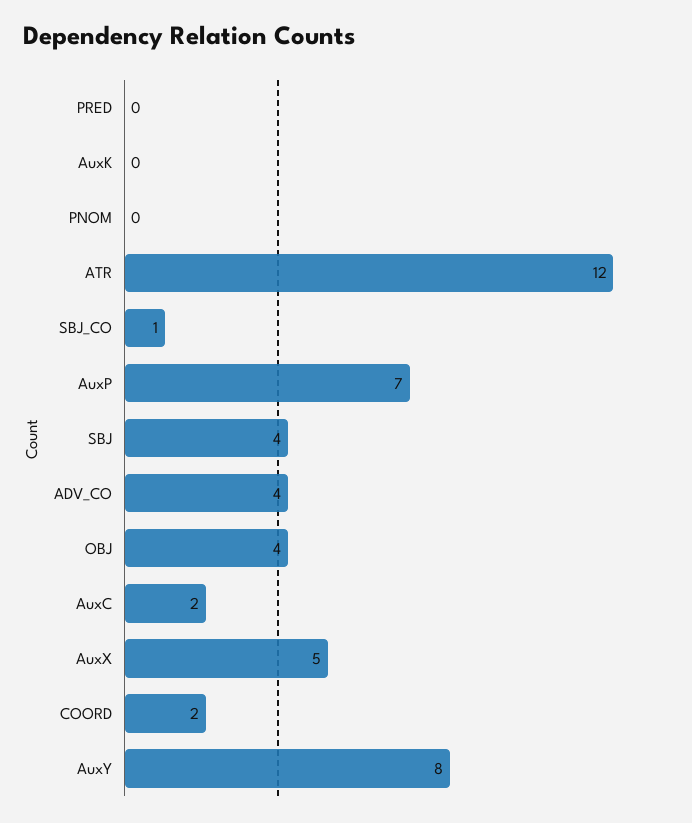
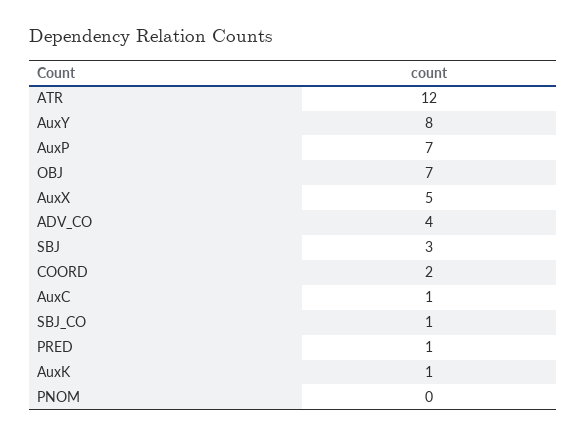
  {
-   "PRED": 0,
+   "PRED": 1,
-   "AuxK": 0,
+   "AuxK": 1,
    "PNOM": 0,
    "ATR": 12,
    "SBJ_CO": 1,
    "AuxP": 7,
-   "SBJ": 4,
+   "SBJ": 3,
    "ADV_CO": 4,
-   "OBJ": 4,
+   "OBJ": 7,
-   "AuxC": 2,
+   "AuxC": 1,
    "AuxX": 5,
    "COORD": 2,
    "AuxY": 8
  }

